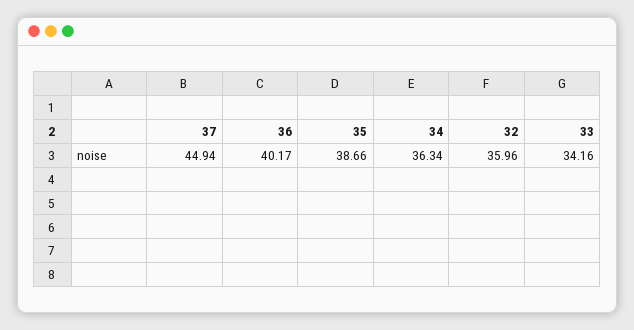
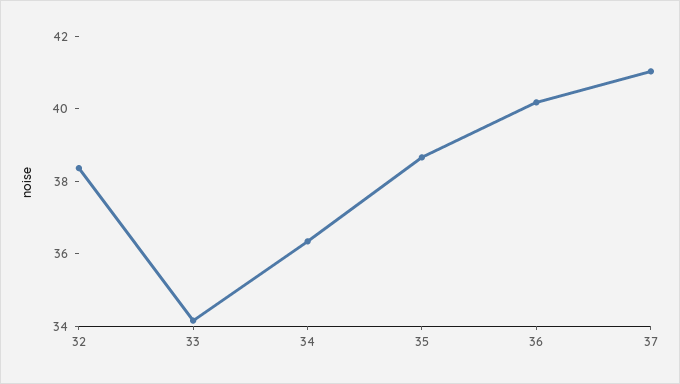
  {
-   "37": 44.94,
+   "37": 41,
    "36": 40.17,
    "35": 38.66,
    "34": 36.34,
-   "32": 35.96,
+   "32": 38.5,
    "33": 34.16
  }

